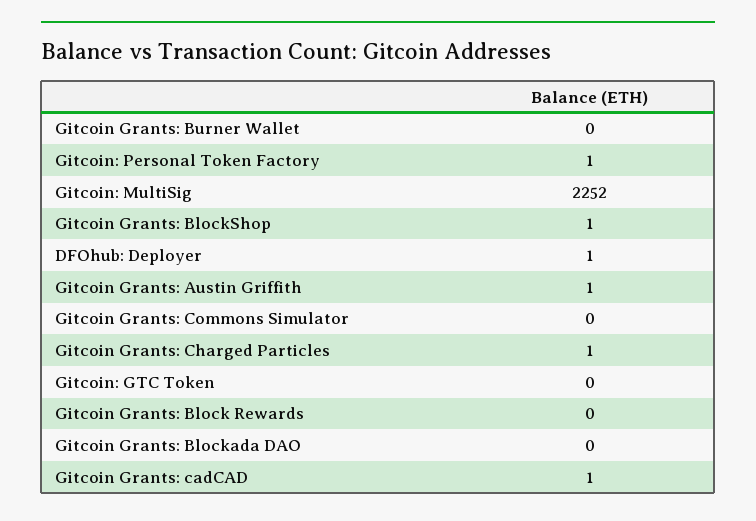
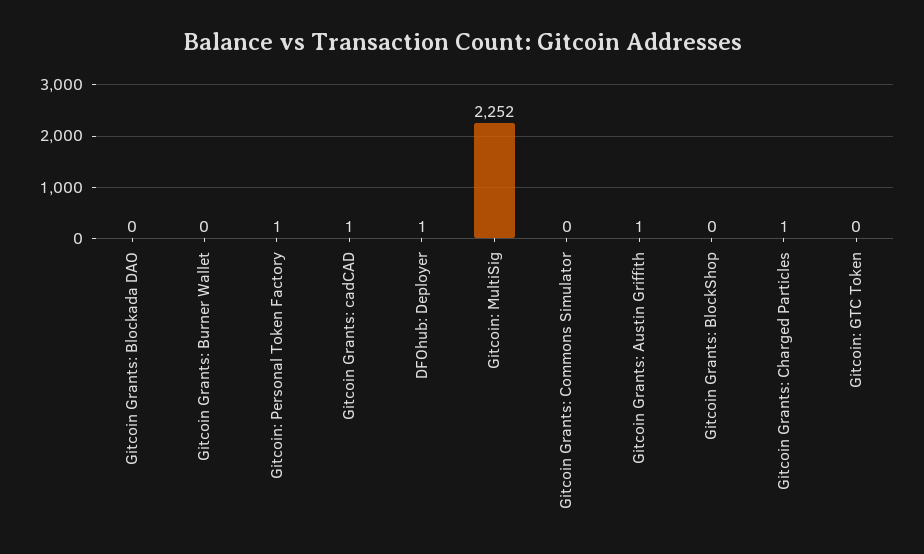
  {
    "Gitcoin Grants: Burner Wallet": 0,
    "Gitcoin: Personal Token Factory": 1,
    "Gitcoin: MultiSig": 2252,
-   "Gitcoin Grants: BlockShop": 1,
+   "Gitcoin Grants: BlockShop": 0,
    "DFOhub: Deployer": 1,
    "Gitcoin Grants: Austin Griffith": 1,
    "Gitcoin Grants: Commons Simulator": 0,
    "Gitcoin Grants: Charged Particles": 1,
    "Gitcoin: GTC Token": 0,
-   "Gitcoin Grants: Block Rewards": 0,
    "Gitcoin Grants: Blockada DAO": 0,
    "Gitcoin Grants: cadCAD": 1
  }

